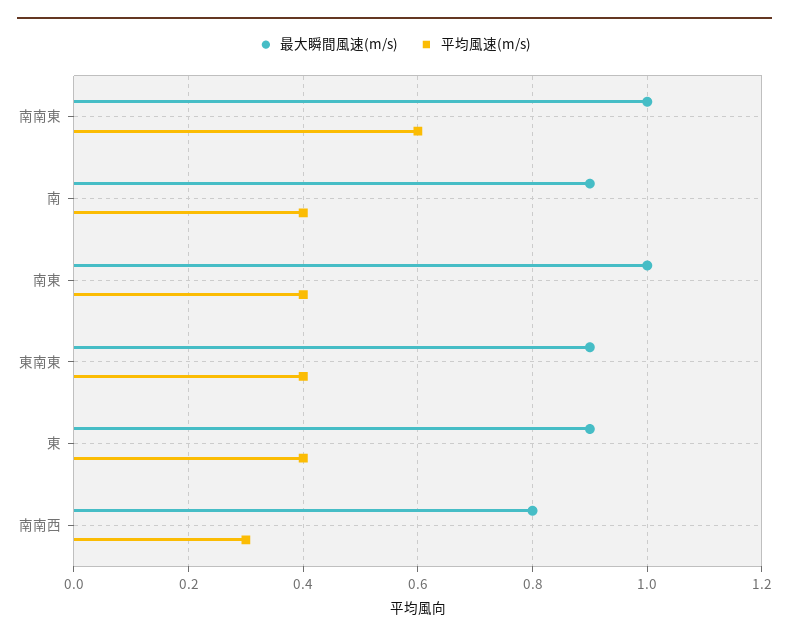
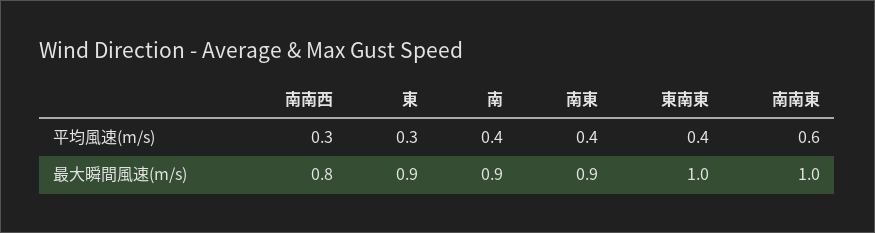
  {
    "最大瞬間風速(m/s)": {
      "南南東": 1,
      "南": 0.9,
-     "南東": 1,
+     "南東": 0.9,
-     "東南東": 0.9,
+     "東南東": 1,
      "東": 0.9,
      "南南西": 0.8
    },
    "平均風速(m/s)": {
      "南南東": 0.6,
      "南": 0.4,
      "南東": 0.4,
      "東南東": 0.4,
-     "東": 0.4,
+     "東": 0.3,
      "南南西": 0.3
    }
  }

